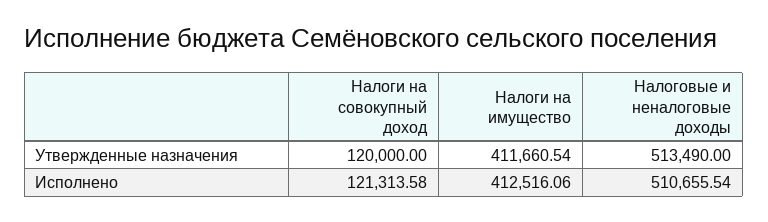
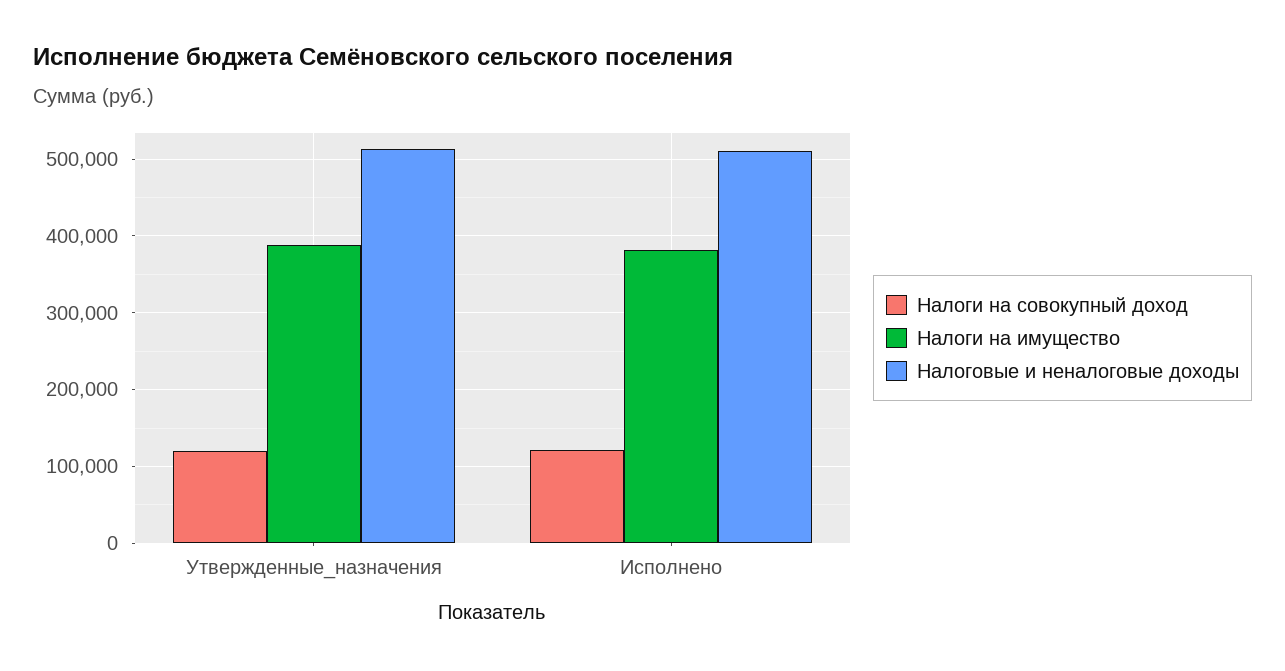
  {
    "Налоги на совокупный доход": {
      "Утвержденные назначения": 120000,
      "Исполнено": 121313.58
    },
    "Налоги на имущество": {
-     "Утвержденные назначения": 411660.54,
+     "Утвержденные назначения": 390000,
-     "Исполнено": 412516.06
+     "Исполнено": 380000
    },
    "Налоговые и неналоговые доходы": {
      "Утвержденные назначения": 513490,
      "Исполнено": 510655.54
    }
  }

